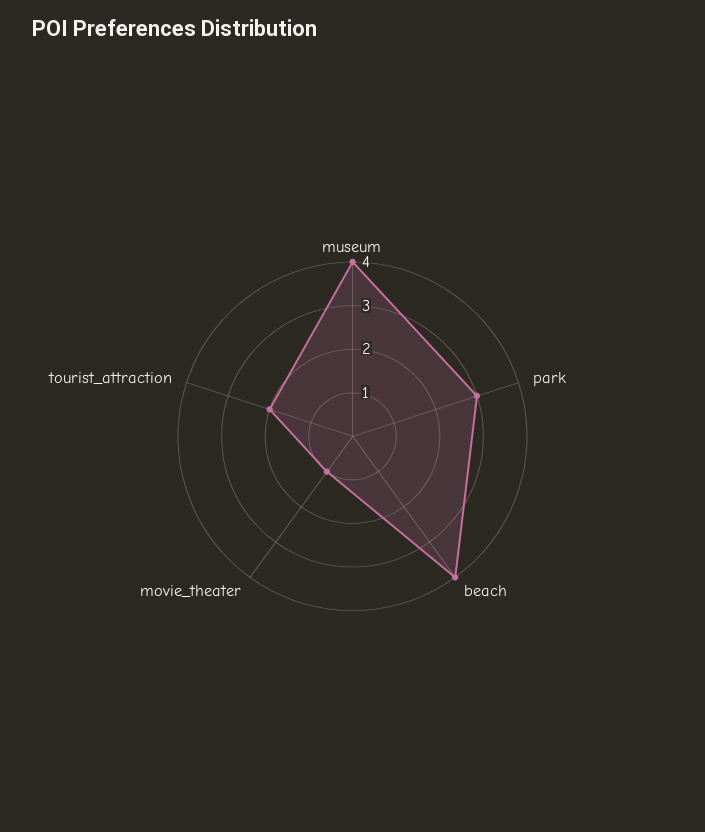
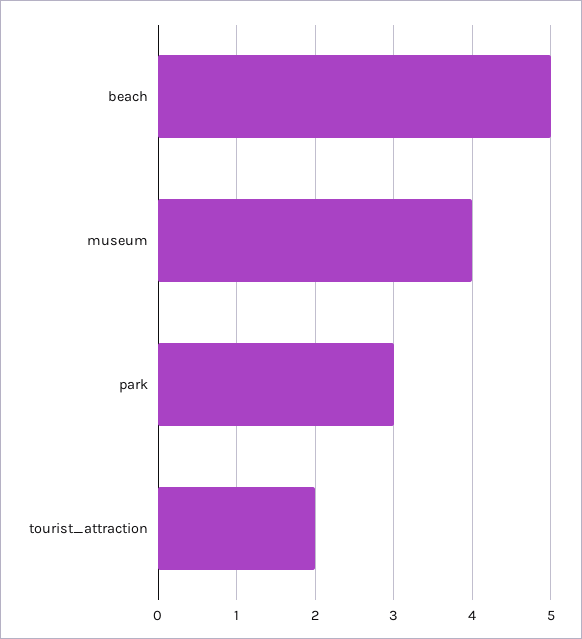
  {
    "museum": 4,
    "park": 3,
-   "beach": 4,
+   "beach": 5,
-   "movie_theater": 1,
    "tourist_attraction": 2
  }

